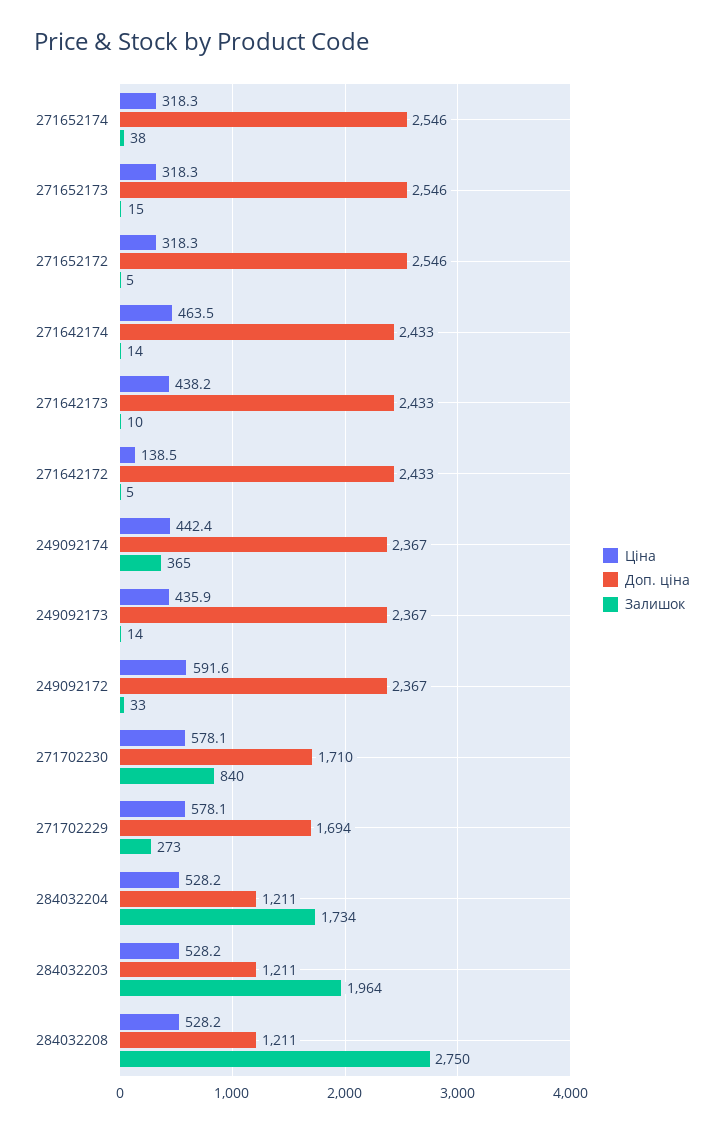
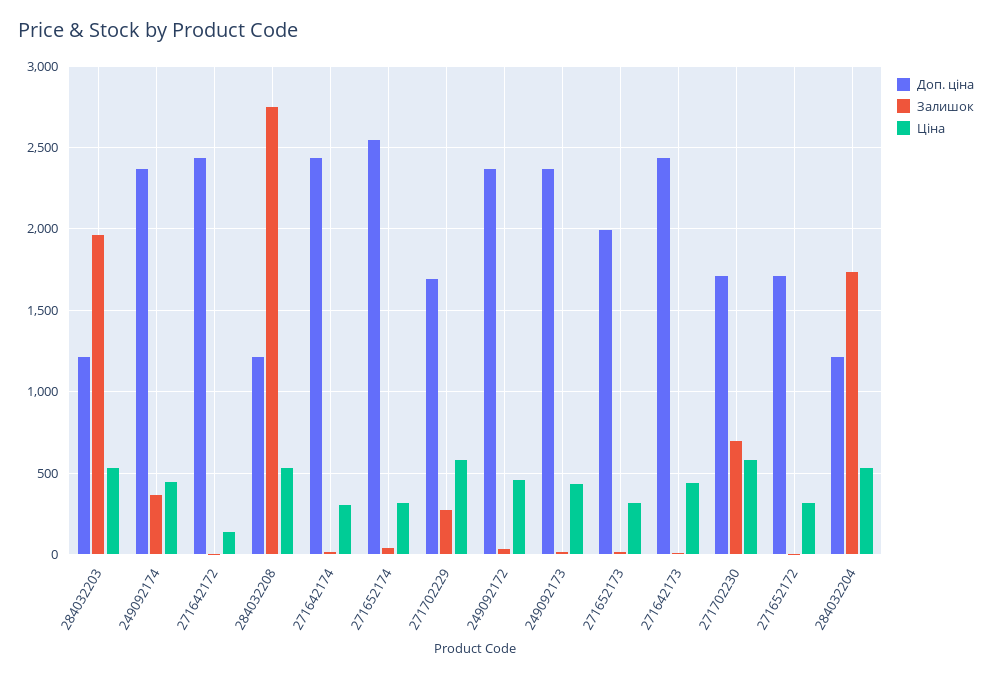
  {
    "Ціна": {
      "271652174": 318.3,
      "271652173": 318.3,
      "271652172": 318.3,
-     "271642174": 463.5,
+     "271642174": 300,
      "271642173": 438.2,
      "271642172": 138.5,
      "249092174": 442.4,
      "249092173": 435.9,
-     "249092172": 591.6,
+     "249092172": 450,
      "271702230": 578.1,
      "271702229": 578.1,
      "284032204": 528.2,
      "284032203": 528.2,
      "284032208": 528.2
    },
    "Доп. ціна": {
      "271652174": 2546,
-     "271652173": 2546,
+     "271652173": 2000,
-     "271652172": 2546,
+     "271652172": 1700,
      "271642174": 2433,
      "271642173": 2433,
      "271642172": 2433,
      "249092174": 2367,
      "249092173": 2367,
      "249092172": 2367,
      "271702230": 1710,
      "271702229": 1694,
      "284032204": 1211,
      "284032203": 1211,
      "284032208": 1211
    },
    "Залишок": {
      "271652174": 38,
      "271652173": 15,
      "271652172": 5,
      "271642174": 14,
      "271642173": 10,
      "271642172": 5,
      "249092174": 365,
      "249092173": 14,
      "249092172": 33,
-     "271702230": 840,
+     "271702230": 700,
      "271702229": 273,
      "284032204": 1734,
      "284032203": 1964,
      "284032208": 2750
    }
  }

